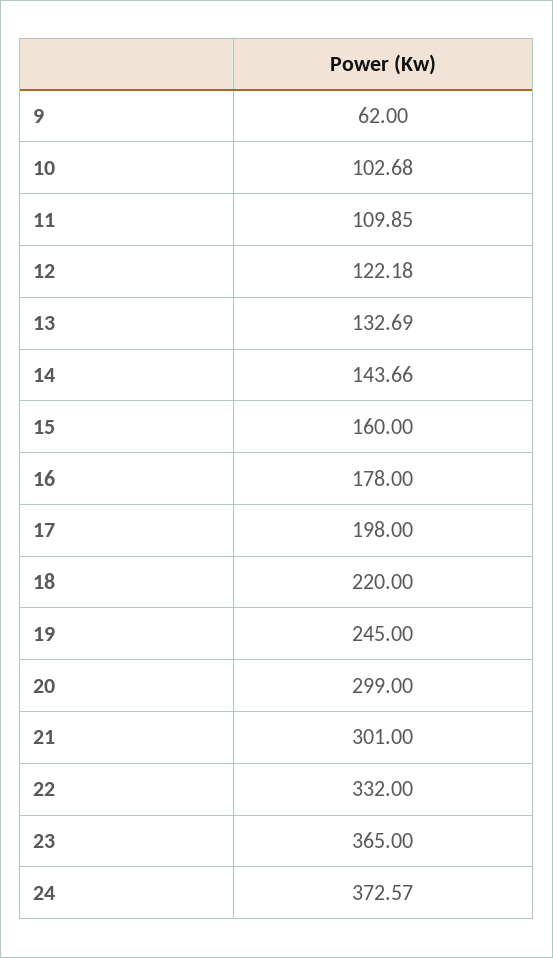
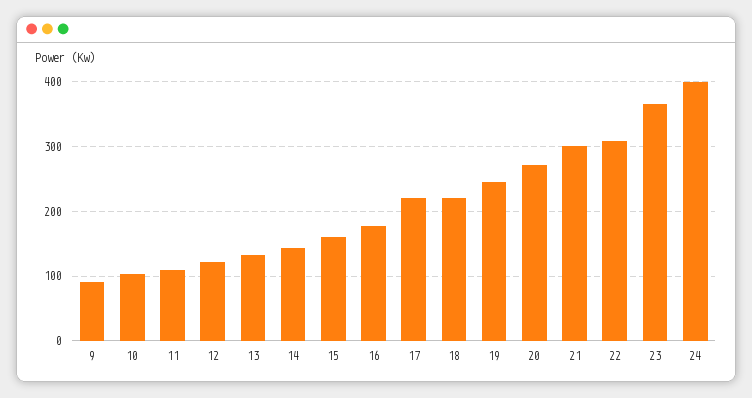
  {
-   "9": 62,
+   "9": 90,
    "10": 102.68,
    "11": 109.85,
    "12": 122.18,
    "13": 132.69,
    "14": 143.66,
    "15": 160,
    "16": 178,
-   "17": 198,
+   "17": 220,
    "18": 220,
    "19": 245,
-   "20": 299,
+   "20": 270,
    "21": 301,
-   "22": 332,
+   "22": 310,
    "23": 365,
-   "24": 372.57
+   "24": 400
  }

